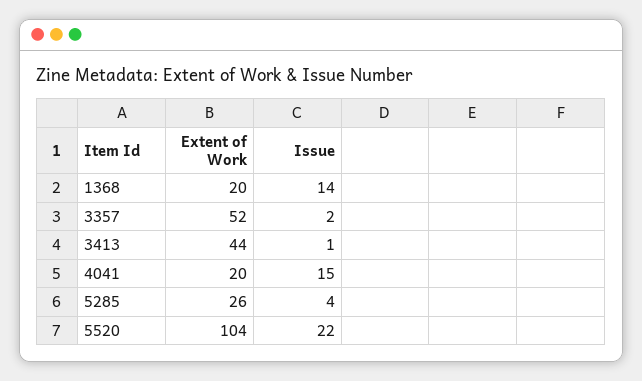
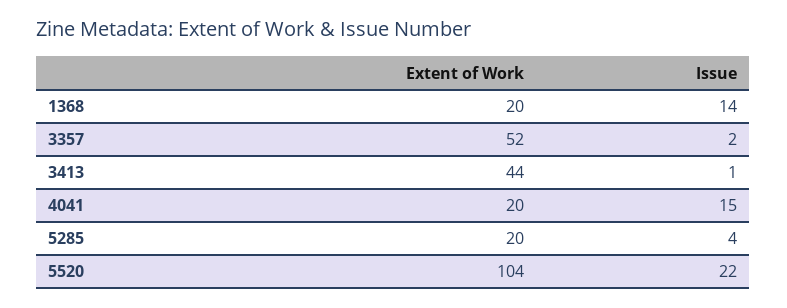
  {
    "Extent of Work": {
      "1368": 20,
      "3357": 52,
      "3413": 44,
      "4041": 20,
-     "5285": 26,
+     "5285": 20,
      "5520": 104
    },
    "Issue": {
      "1368": 14,
      "3357": 2,
      "3413": 1,
      "4041": 15,
      "5285": 4,
      "5520": 22
    }
  }

